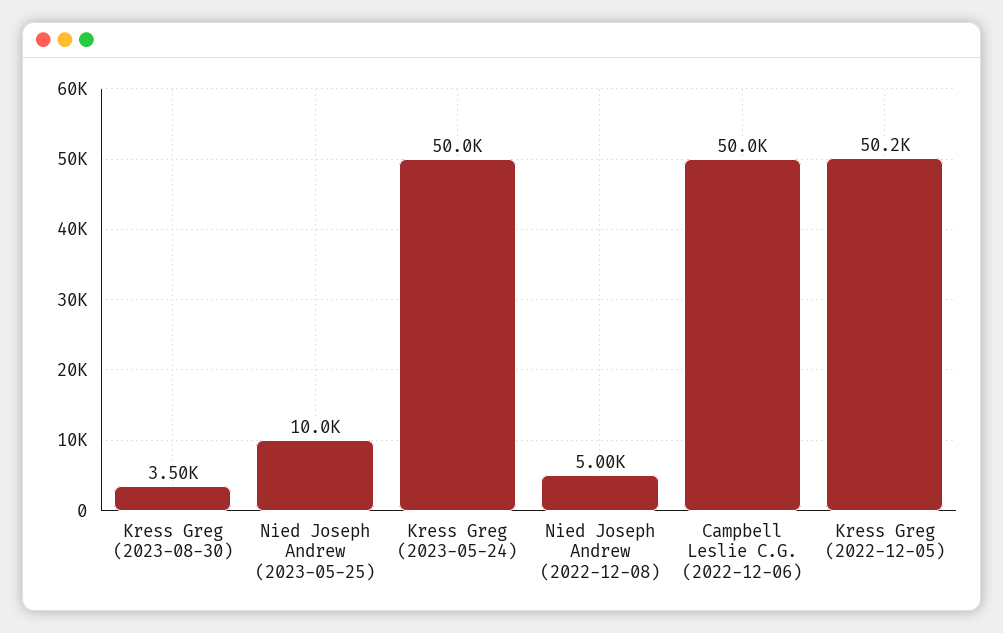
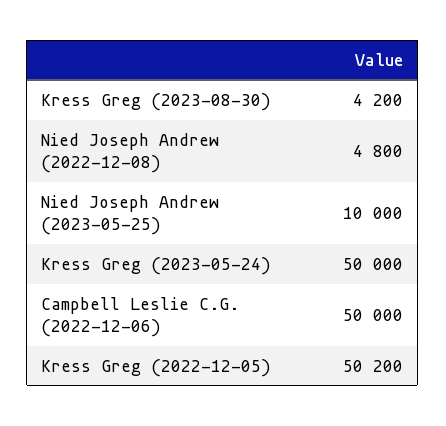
  {
-   "Kress Greg (2023-08-30)": 3500,
+   "Kress Greg (2023-08-30)": 4200,
    "Nied Joseph Andrew (2023-05-25)": 10000,
    "Kress Greg (2023-05-24)": 50000,
-   "Nied Joseph Andrew (2022-12-08)": 5000,
+   "Nied Joseph Andrew (2022-12-08)": 4800,
    "Campbell Leslie C.G. (2022-12-06)": 50000,
    "Kress Greg (2022-12-05)": 50200
  }

